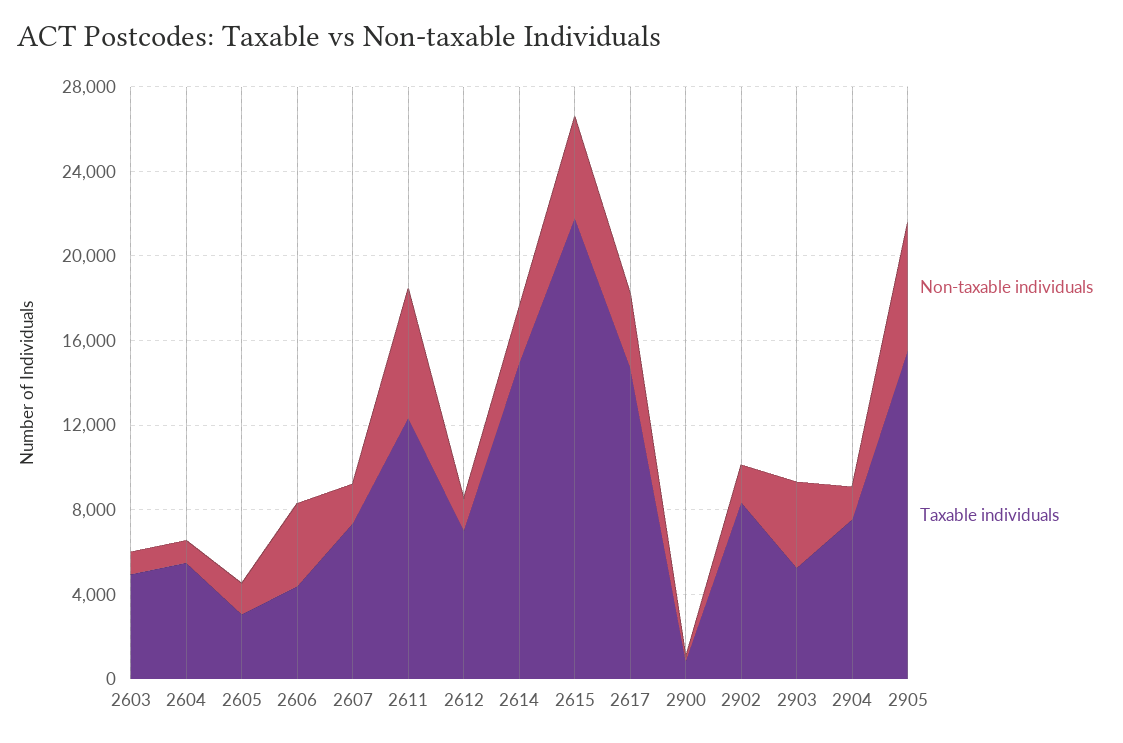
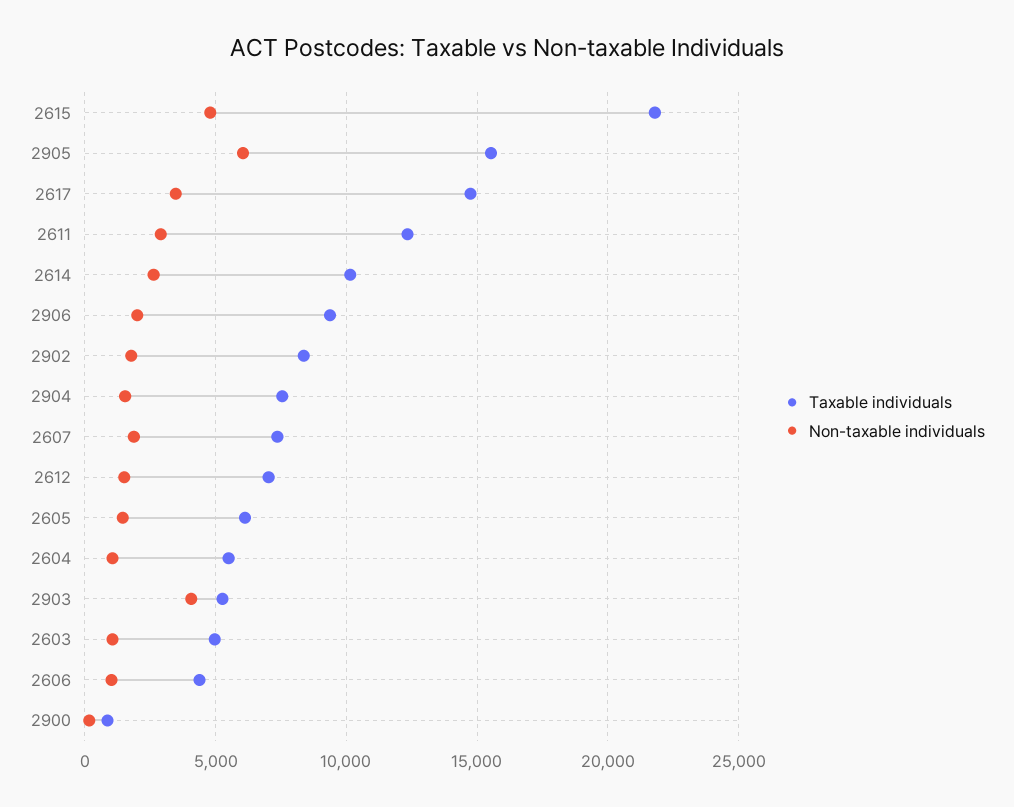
  {
    "Non-taxable individuals": {
      "2603": 1000,
      "2604": 1000,
      "2605": 1500,
-     "2606": 4000,
+     "2606": 1000,
      "2607": 2000,
-     "2611": 6000,
+     "2611": 3000,
      "2612": 1500,
      "2614": 2500,
      "2615": 5000,
      "2617": 3500,
      "2900": 0,
      "2902": 2000,
      "2903": 4000,
      "2904": 1500,
-     "2905": 6000
+     "2905": 6000,
+     "2906": 2000
    },
    "Taxable individuals": {
      "2603": 5000,
      "2604": 5500,
-     "2605": 3000,
+     "2605": 6000,
      "2606": 4500,
      "2607": 7500,
      "2611": 12500,
      "2612": 7000,
-     "2614": 15000,
+     "2614": 10000,
      "2615": 22000,
      "2617": 15000,
      "2900": 1000,
      "2902": 8500,
      "2903": 5500,
      "2904": 7500,
-     "2905": 15500
+     "2905": 15500,
+     "2906": 9500
    }
  }

